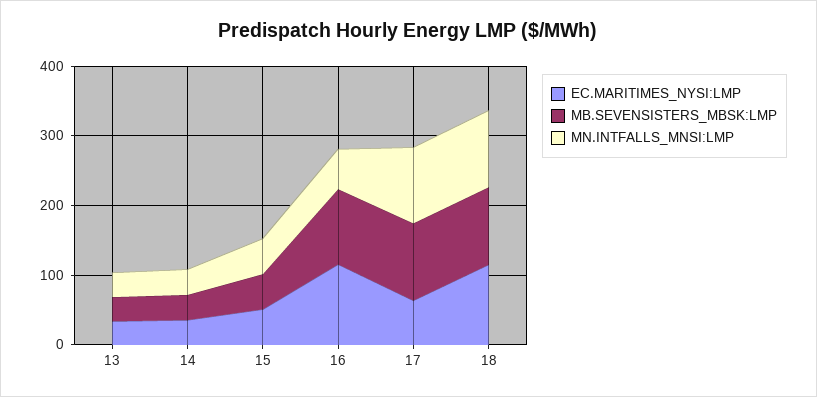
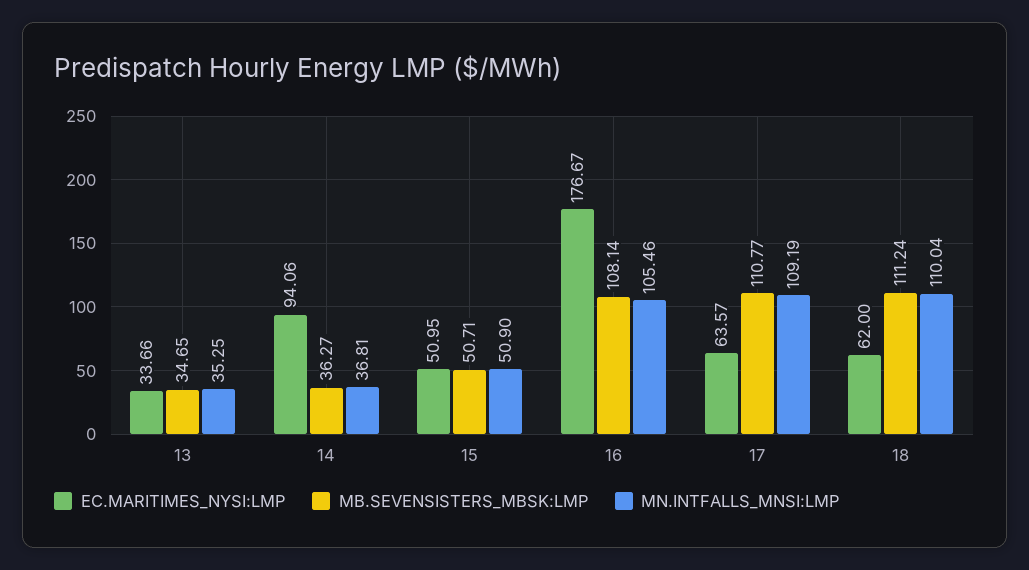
  {
    "EC.MARITIMES_NYSI:LMP": {
      "13": 33.66,
-     "14": 40,
+     "14": 94.06,
      "15": 50.95,
-     "16": 120,
+     "16": 176.67,
      "17": 63.57,
-     "18": 120
+     "18": 62
    },
    "MB.SEVENSISTERS_MBSK:LMP": {
      "13": 34.65,
      "14": 36.27,
      "15": 50.71,
      "16": 108.14,
      "17": 110.77,
      "18": 111.24
    },
    "MN.INTFALLS_MNSI:LMP": {
      "13": 35.25,
      "14": 36.81,
      "15": 50.9,
-     "16": 60,
+     "16": 105.46,
      "17": 109.19,
      "18": 110.04
    }
  }

